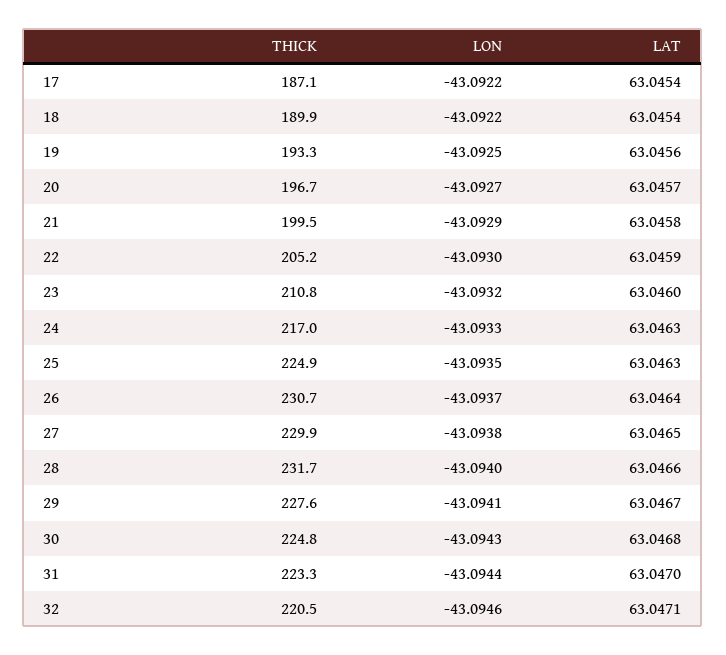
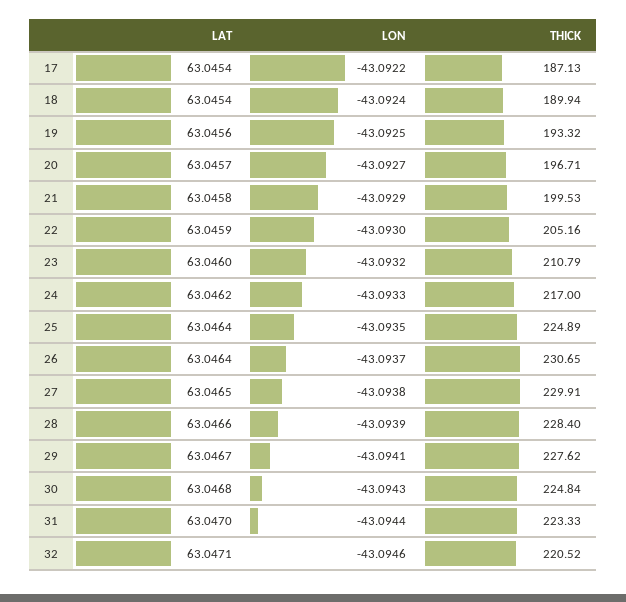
  {
    "THICK": {
      "17": 187.13,
      "18": 189.94,
      "19": 193.32,
      "20": 196.71,
      "21": 199.53,
      "22": 205.16,
      "23": 210.79,
      "24": 217,
      "25": 224.89,
      "26": 230.65,
      "27": 229.91,
-     "28": 231.7,
+     "28": 228.4,
      "29": 227.62,
      "30": 224.84,
      "31": 223.33,
      "32": 220.52
    },
    "LON": {
      "17": -43.0922,
-     "18": -43.0922,
+     "18": -43.0924,
      "19": -43.0925,
      "20": -43.0927,
      "21": -43.0929,
      "22": -43.093,
      "23": -43.0932,
      "24": -43.0933,
      "25": -43.0935,
      "26": -43.0937,
      "27": -43.0938,
-     "28": -43.094,
+     "28": -43.0939,
      "29": -43.0941,
      "30": -43.0943,
      "31": -43.0944,
      "32": -43.0946
    },
    "LAT": {
      "17": 63.0454,
      "18": 63.0454,
      "19": 63.0456,
      "20": 63.0457,
      "21": 63.0458,
      "22": 63.0459,
      "23": 63.046,
-     "24": 63.0463,
+     "24": 63.0462,
-     "25": 63.0463,
+     "25": 63.0464,
      "26": 63.0464,
      "27": 63.0465,
      "28": 63.0466,
      "29": 63.0467,
      "30": 63.0468,
      "31": 63.047,
      "32": 63.0471
    }
  }

